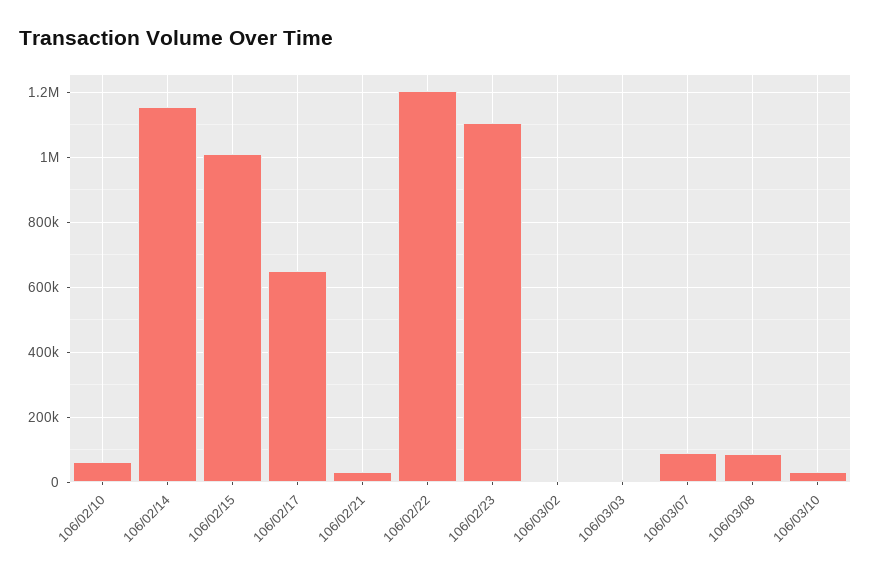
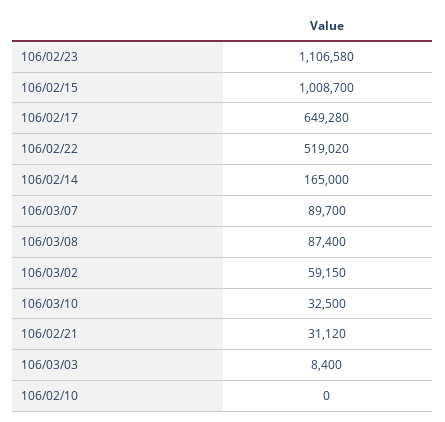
  {
-   "106/02/10": 60000,
+   "106/02/10": 0,
-   "106/02/14": 1160000,
+   "106/02/14": 165000,
    "106/02/15": 1008700,
    "106/02/17": 649280,
    "106/02/21": 31120,
-   "106/02/22": 1200000,
+   "106/02/22": 519020,
    "106/02/23": 1106580,
-   "106/03/02": 0,
+   "106/03/02": 59150,
    "106/03/03": 8400,
    "106/03/07": 89700,
    "106/03/08": 87400,
    "106/03/10": 32500
  }

